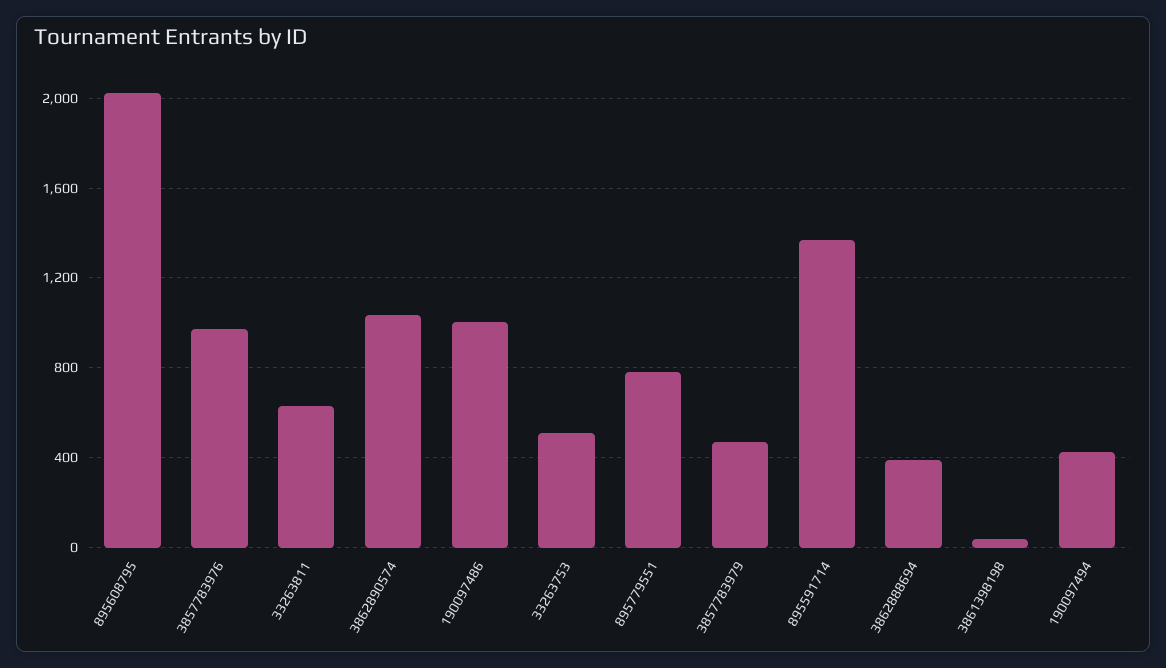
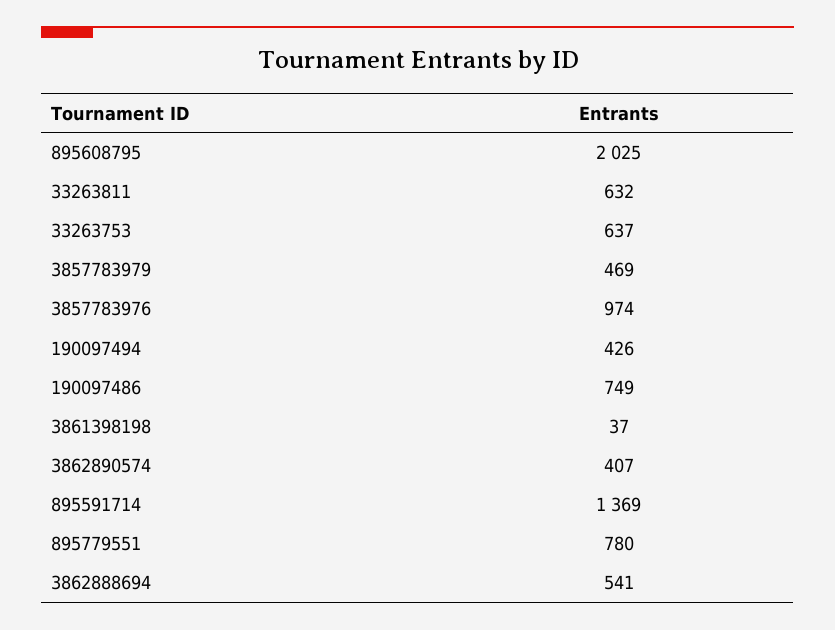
  {
    "895608795": 2025,
    "3857783976": 974,
    "33263811": 632,
-   "3862890574": 1050,
+   "3862890574": 407,
-   "190097486": 1000,
+   "190097486": 749,
-   "33263753": 500,
+   "33263753": 637,
    "895779551": 780,
    "3857783979": 469,
    "895591714": 1369,
-   "3862888694": 400,
+   "3862888694": 541,
    "3861398198": 37,
    "190097494": 426
  }

